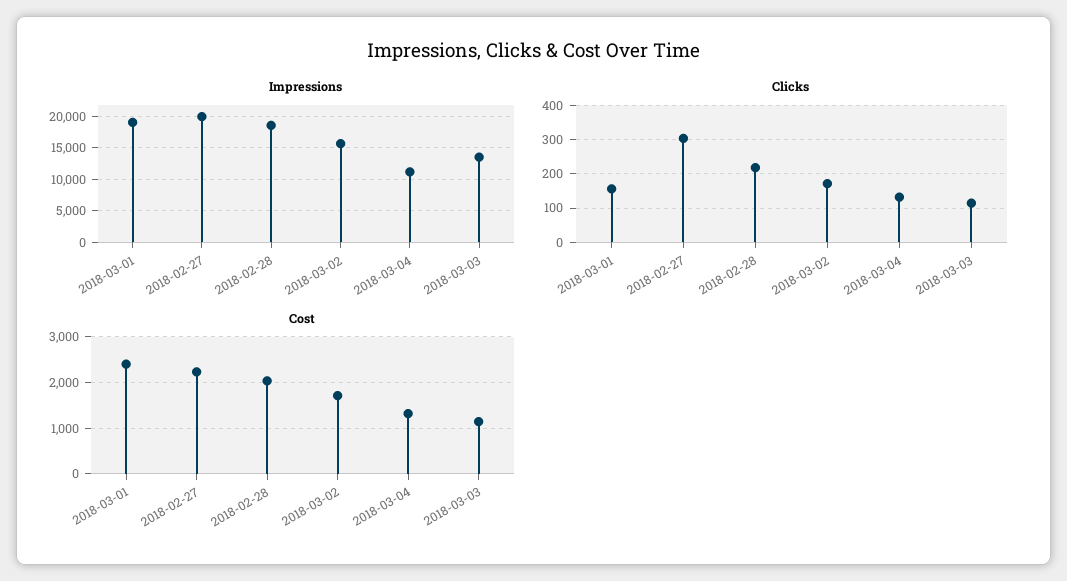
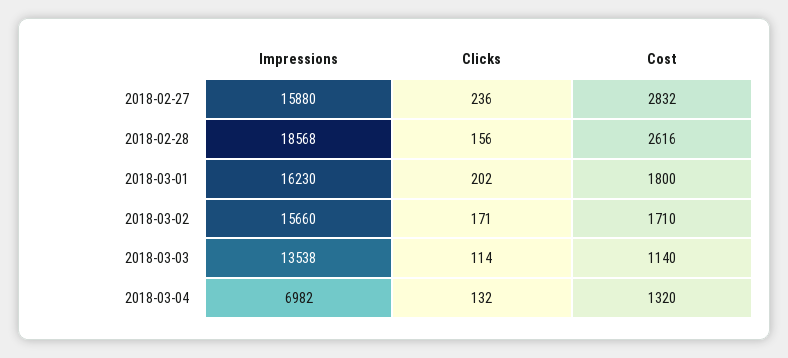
  {
    "Impressions": {
-     "2018-03-01": 19000,
+     "2018-03-01": 16230,
-     "2018-02-27": 20000,
+     "2018-02-27": 15880,
      "2018-02-28": 18568,
      "2018-03-02": 15660,
-     "2018-03-04": 11000,
+     "2018-03-04": 6982,
      "2018-03-03": 13538
    },
    "Clicks": {
-     "2018-03-01": 160,
+     "2018-03-01": 202,
-     "2018-02-27": 300,
+     "2018-02-27": 236,
-     "2018-02-28": 220,
+     "2018-02-28": 156,
      "2018-03-02": 171,
      "2018-03-04": 132,
      "2018-03-03": 114
    },
    "Cost": {
-     "2018-03-01": 2400,
+     "2018-03-01": 1800,
-     "2018-02-27": 2200,
+     "2018-02-27": 2832,
-     "2018-02-28": 2000,
+     "2018-02-28": 2616,
      "2018-03-02": 1710,
      "2018-03-04": 1320,
      "2018-03-03": 1140
    }
  }

